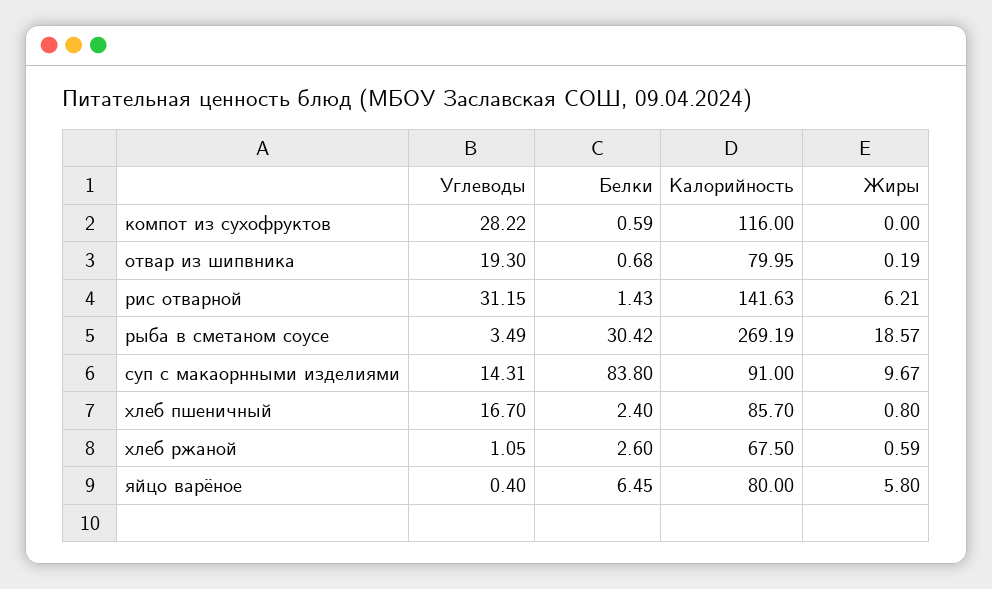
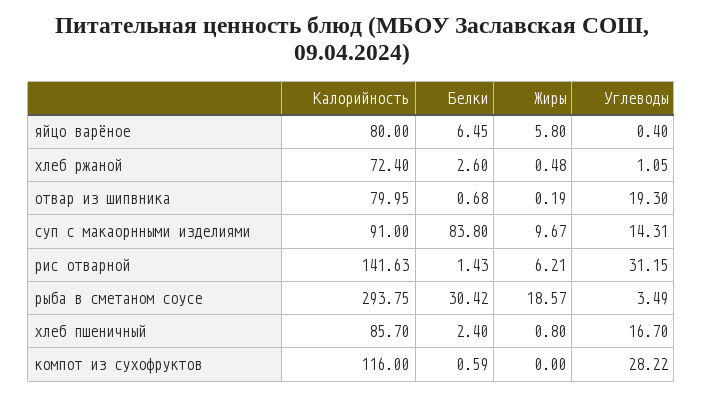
  {
    "Углеводы": {
      "компот из сухофруктов": 28.22,
      "отвар из шипвника": 19.3,
      "рис отварной": 31.15,
      "рыба в сметаном соусе": 3.49,
      "суп с макаорнными изделиями": 14.31,
      "хлеб пшеничный": 16.7,
      "хлеб ржаной": 1.05,
      "яйцо варёное": 0.4
    },
    "Белки": {
      "компот из сухофруктов": 0.59,
      "отвар из шипвника": 0.68,
      "рис отварной": 1.43,
      "рыба в сметаном соусе": 30.42,
      "суп с макаорнными изделиями": 83.8,
      "хлеб пшеничный": 2.4,
      "хлеб ржаной": 2.6,
      "яйцо варёное": 6.45
    },
    "Калорийность": {
      "компот из сухофруктов": 116,
      "отвар из шипвника": 79.95,
      "рис отварной": 141.63,
-     "рыба в сметаном соусе": 269.19,
+     "рыба в сметаном соусе": 293.75,
      "суп с макаорнными изделиями": 91,
      "хлеб пшеничный": 85.7,
-     "хлеб ржаной": 67.5,
+     "хлеб ржаной": 72.4,
      "яйцо варёное": 80
    },
    "Жиры": {
      "компот из сухофруктов": 0,
      "отвар из шипвника": 0.19,
      "рис отварной": 6.21,
      "рыба в сметаном соусе": 18.57,
      "суп с макаорнными изделиями": 9.67,
      "хлеб пшеничный": 0.8,
-     "хлеб ржаной": 0.59,
+     "хлеб ржаной": 0.48,
      "яйцо варёное": 5.8
    }
  }

